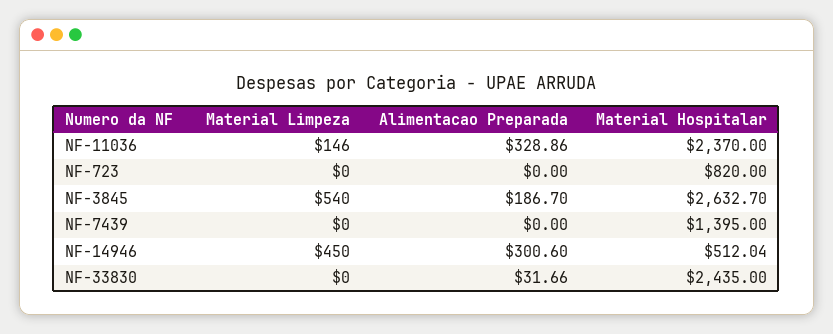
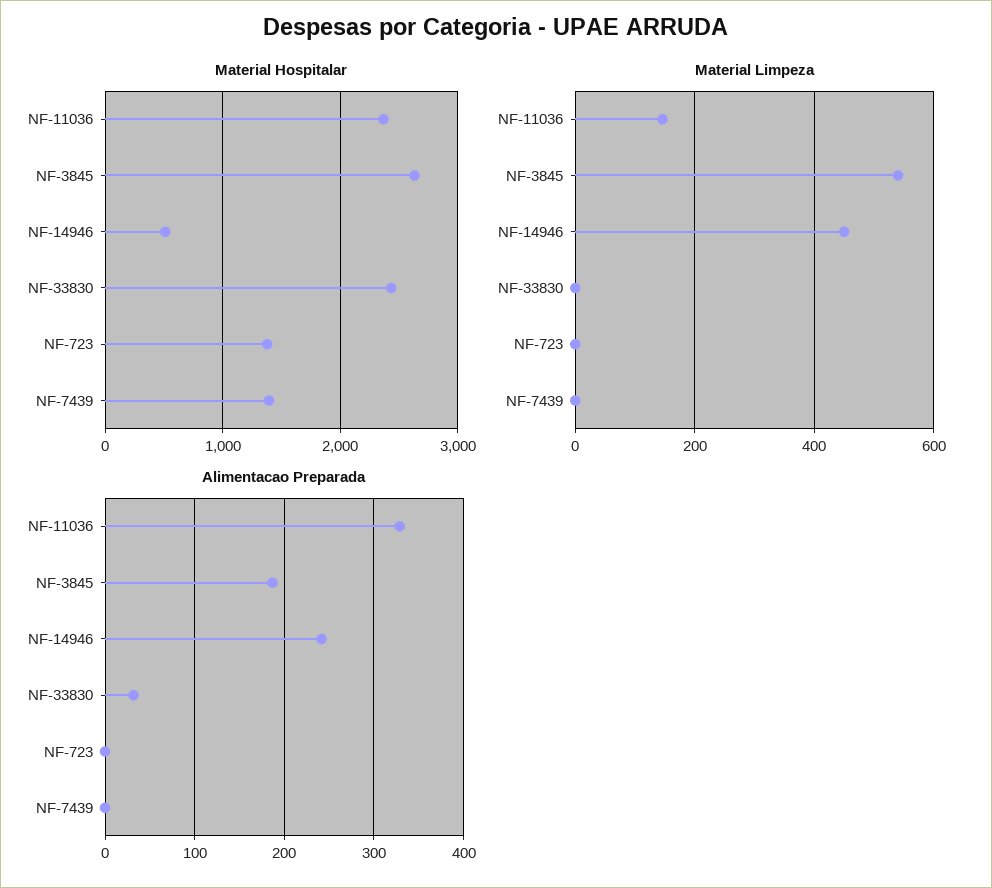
  {
    "Material Limpeza": {
      "NF-11036": 146,
      "NF-723": 0,
      "NF-3845": 540,
      "NF-7439": 0,
      "NF-14946": 450,
      "NF-33830": 0
    },
    "Alimentacao Preparada": {
      "NF-11036": 328.86,
      "NF-723": 0,
      "NF-3845": 186.7,
      "NF-7439": 0,
-     "NF-14946": 300.6,
+     "NF-14946": 240,
      "NF-33830": 31.66
    },
    "Material Hospitalar": {
      "NF-11036": 2370,
-     "NF-723": 820,
+     "NF-723": 1400,
      "NF-3845": 2632.7,
      "NF-7439": 1395,
      "NF-14946": 512.04,
      "NF-33830": 2435
    }
  }

